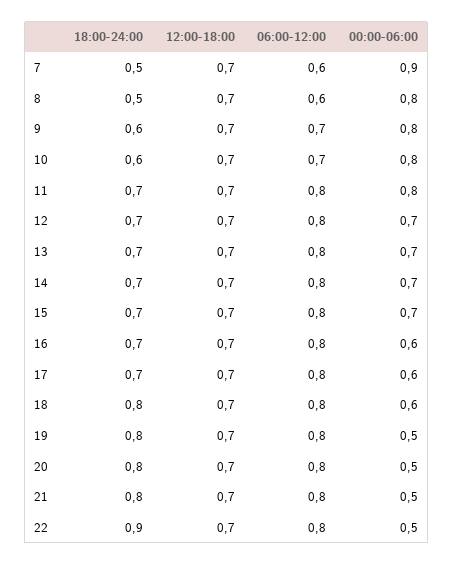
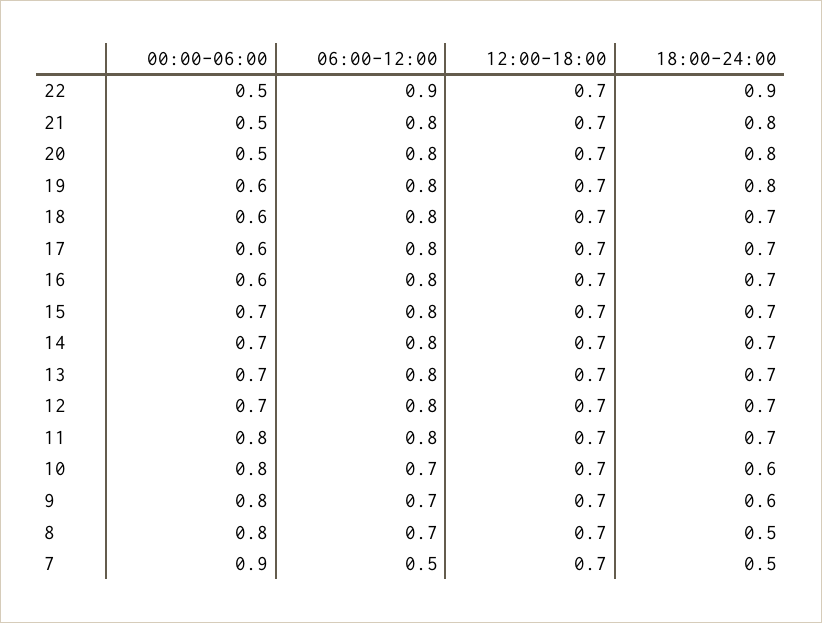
  {
    "18:00-24:00": {
      "7": 0.5,
      "8": 0.5,
      "9": 0.6,
      "10": 0.6,
      "11": 0.7,
      "12": 0.7,
      "13": 0.7,
      "14": 0.7,
      "15": 0.7,
      "16": 0.7,
      "17": 0.7,
-     "18": 0.8,
+     "18": 0.7,
      "19": 0.8,
      "20": 0.8,
      "21": 0.8,
      "22": 0.9
    },
    "12:00-18:00": {
      "7": 0.7,
      "8": 0.7,
      "9": 0.7,
      "10": 0.7,
      "11": 0.7,
      "12": 0.7,
      "13": 0.7,
      "14": 0.7,
      "15": 0.7,
      "16": 0.7,
      "17": 0.7,
      "18": 0.7,
      "19": 0.7,
      "20": 0.7,
      "21": 0.7,
      "22": 0.7
    },
    "06:00-12:00": {
-     "7": 0.6,
+     "7": 0.5,
-     "8": 0.6,
+     "8": 0.7,
      "9": 0.7,
      "10": 0.7,
      "11": 0.8,
      "12": 0.8,
      "13": 0.8,
      "14": 0.8,
      "15": 0.8,
      "16": 0.8,
      "17": 0.8,
      "18": 0.8,
      "19": 0.8,
      "20": 0.8,
      "21": 0.8,
-     "22": 0.8
+     "22": 0.9
    },
    "00:00-06:00": {
      "7": 0.9,
      "8": 0.8,
      "9": 0.8,
      "10": 0.8,
      "11": 0.8,
      "12": 0.7,
      "13": 0.7,
      "14": 0.7,
      "15": 0.7,
      "16": 0.6,
      "17": 0.6,
      "18": 0.6,
-     "19": 0.5,
+     "19": 0.6,
      "20": 0.5,
      "21": 0.5,
      "22": 0.5
    }
  }

